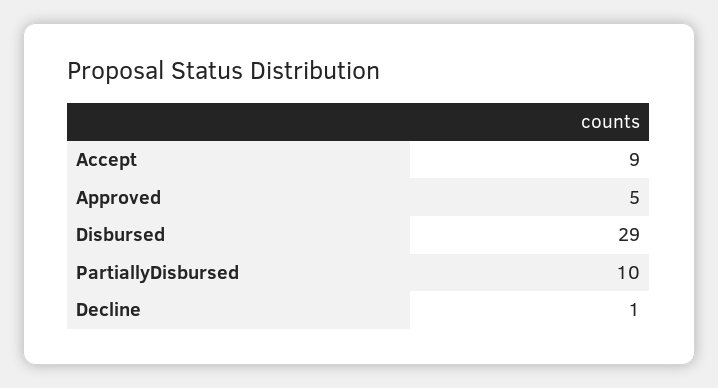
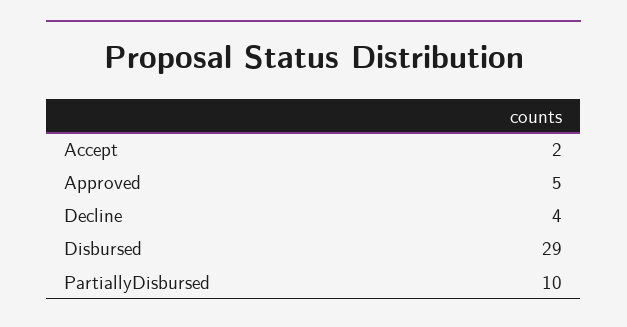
  {
-   "Accept": 9,
+   "Accept": 2,
    "Approved": 5,
    "Disbursed": 29,
    "PartiallyDisbursed": 10,
-   "Decline": 1
+   "Decline": 4
  }

